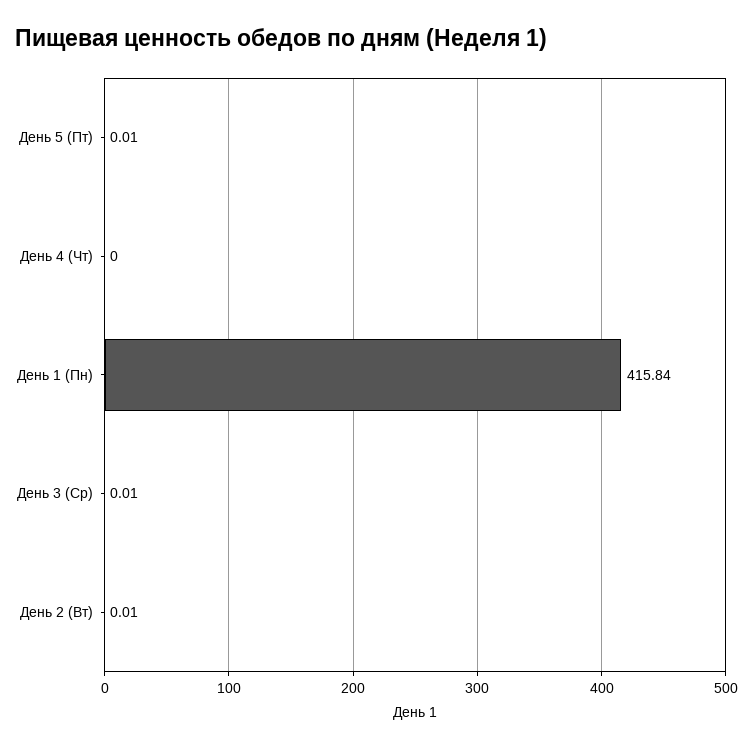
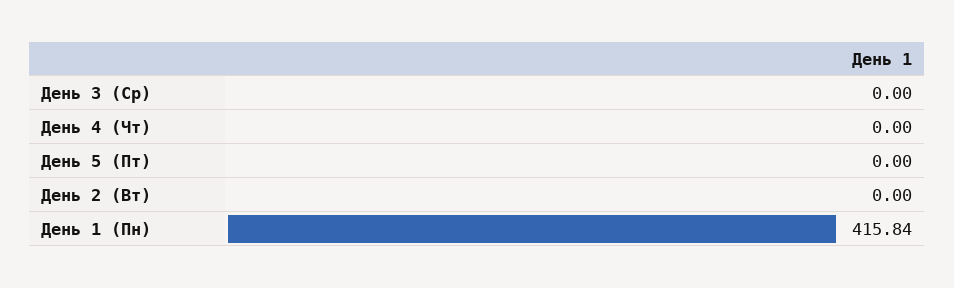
  {
-   "День 5 (Пт)": 0.01,
+   "День 5 (Пт)": 0,
    "День 4 (Чт)": 0,
    "День 1 (Пн)": 415.84,
-   "День 3 (Ср)": 0.01,
+   "День 3 (Ср)": 0,
-   "День 2 (Вт)": 0.01
+   "День 2 (Вт)": 0
  }

